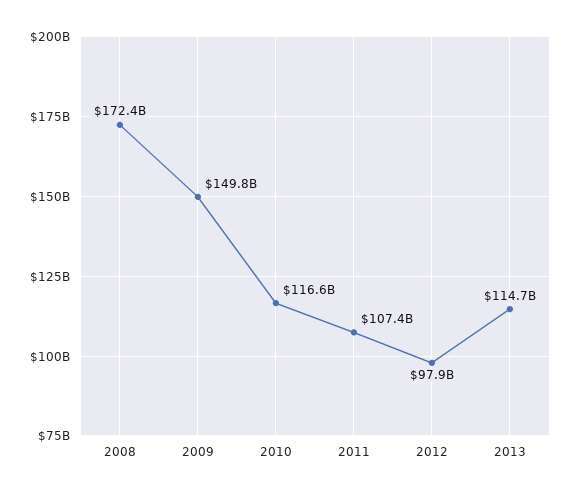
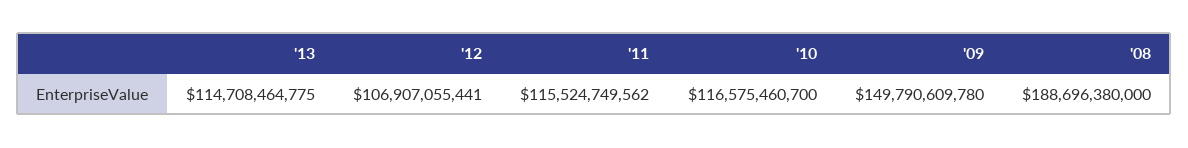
  {
-   "2008": 172400000000,
+   "2008": 188696380000,
    "2009": 149790609780,
    "2010": 116575460700,
-   "2011": 107400000000,
+   "2011": 115524749562,
-   "2012": 97900000000,
+   "2012": 106907055441,
    "2013": 114708464775
  }

